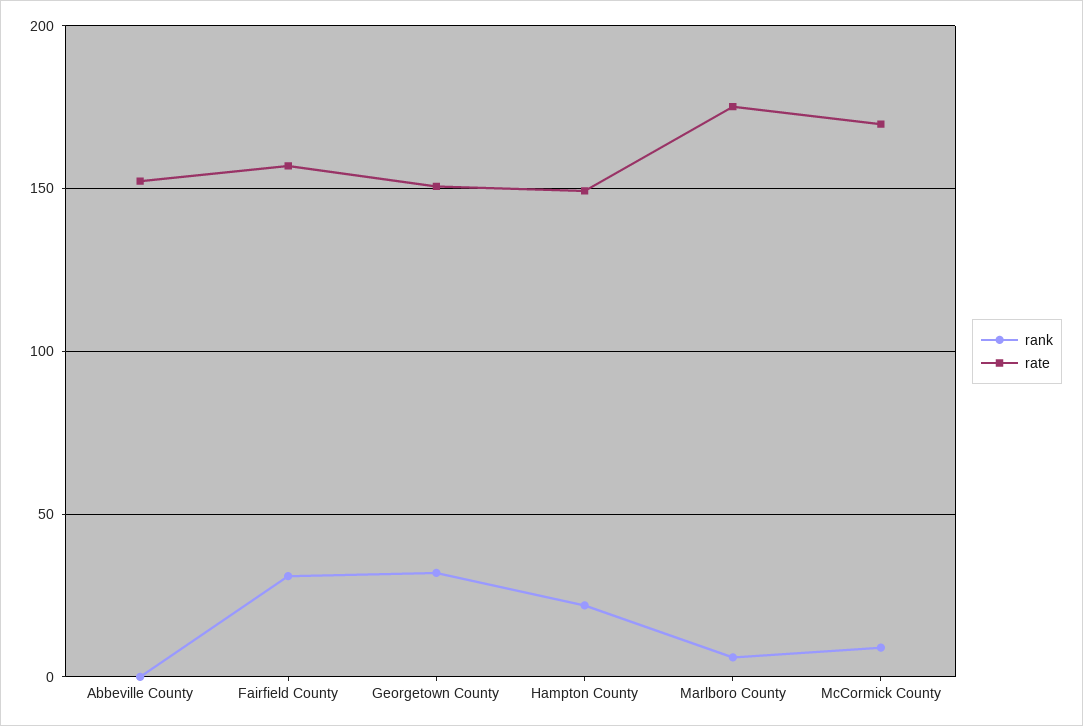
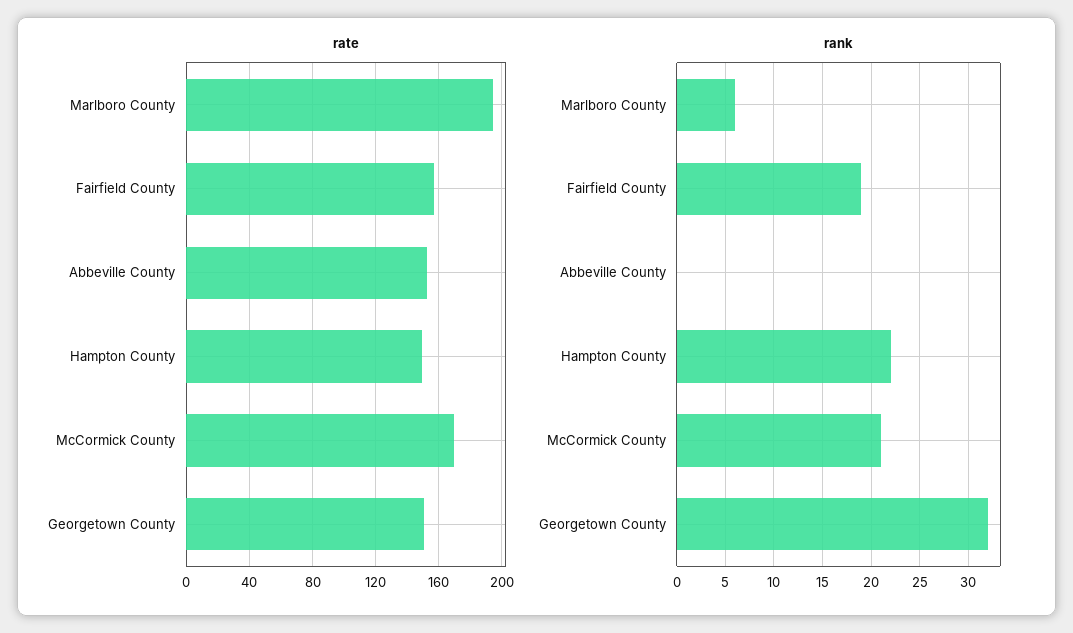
  {
    "rank": {
      "Abbeville County": 0,
-     "Fairfield County": 30,
+     "Fairfield County": 19,
      "Georgetown County": 32,
      "Hampton County": 22,
      "Marlboro County": 6,
-     "McCormick County": 10
+     "McCormick County": 21
    },
    "rate": {
      "Abbeville County": 150,
      "Fairfield County": 155,
      "Georgetown County": 150,
      "Hampton County": 150,
-     "Marlboro County": 175,
+     "Marlboro County": 195,
      "McCormick County": 170
    }
  }

